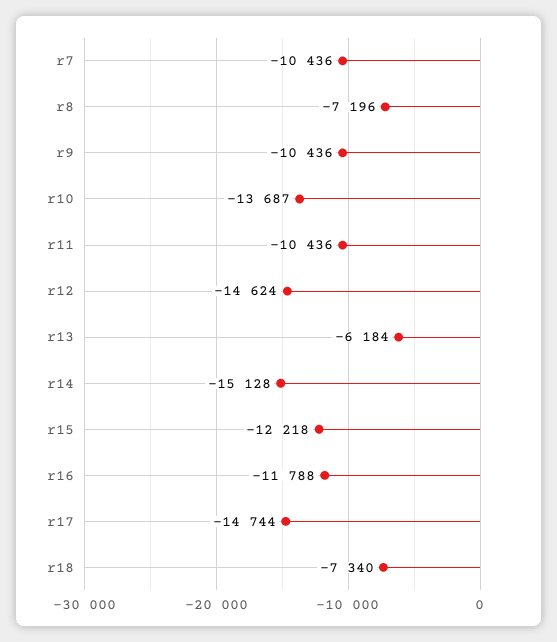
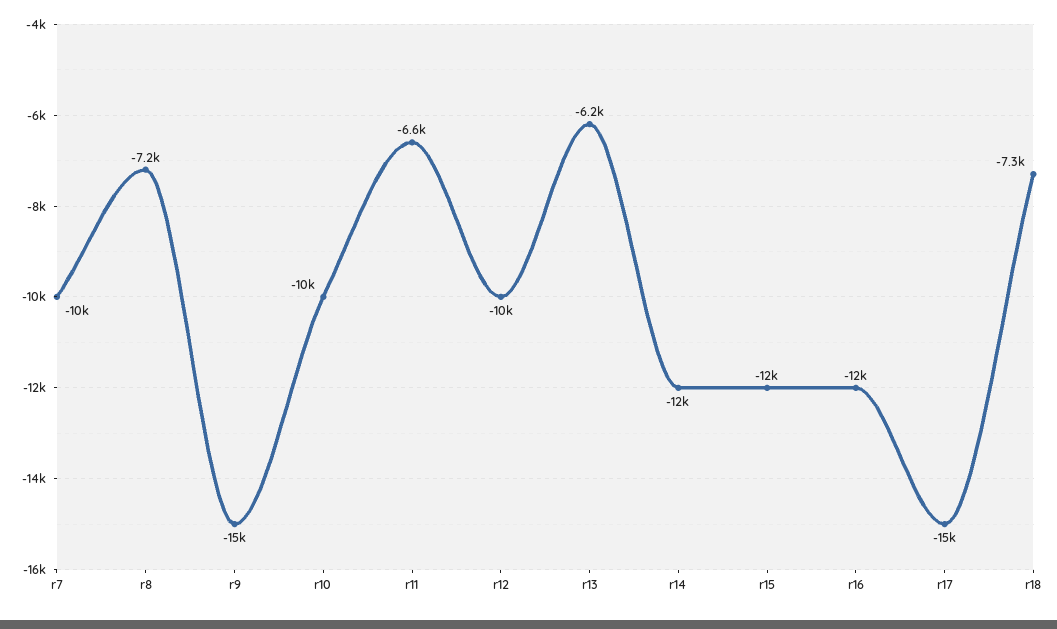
  {
    "r7": -10436,
    "r8": -7196,
-   "r9": -10436,
+   "r9": -15000,
-   "r10": -13687,
+   "r10": -10000,
-   "r11": -10436,
+   "r11": -6600,
-   "r12": -14624,
+   "r12": -10000,
    "r13": -6184,
-   "r14": -15128,
+   "r14": -12000,
    "r15": -12218,
    "r16": -11788,
    "r17": -14744,
    "r18": -7340
  }

